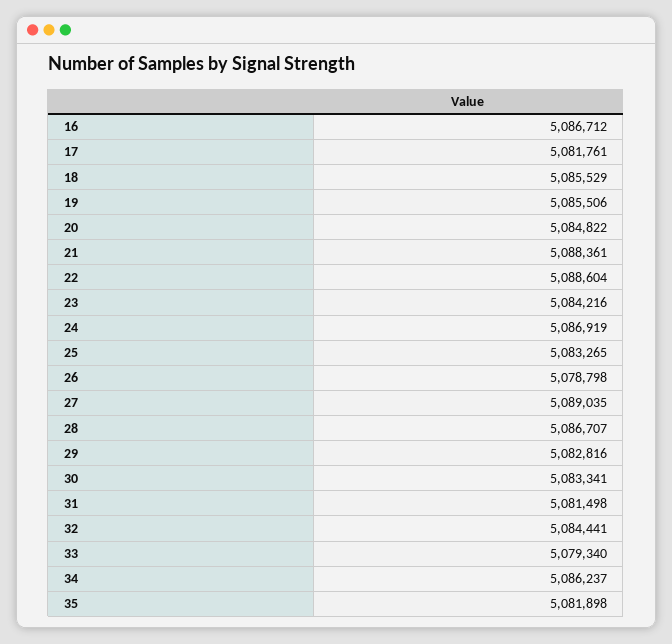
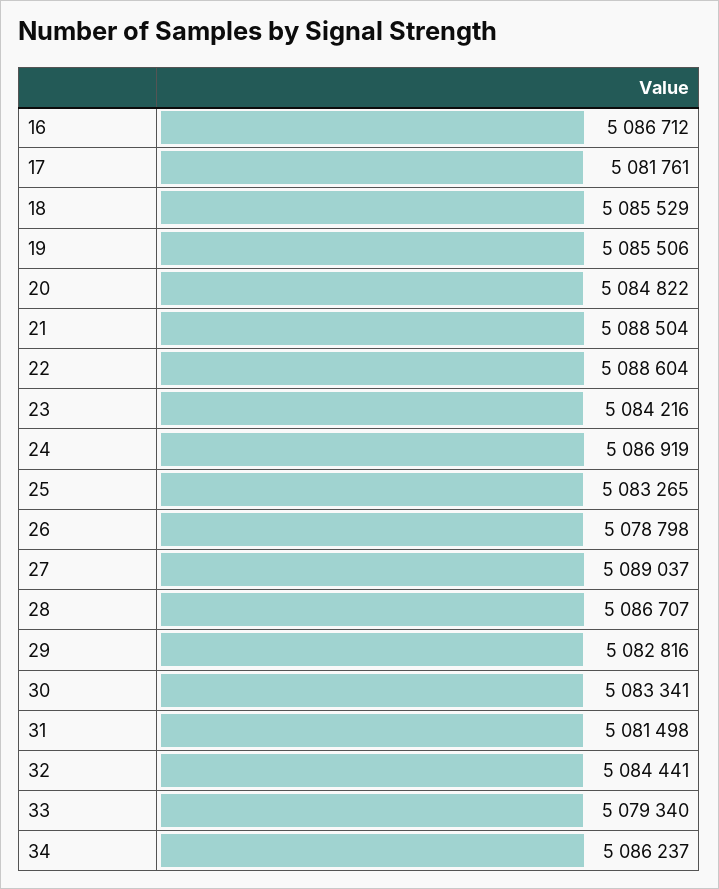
  {
    "16": 5086712,
    "17": 5081761,
    "18": 5085529,
    "19": 5085506,
    "20": 5084822,
-   "21": 5088361,
+   "21": 5088504,
    "22": 5088604,
    "23": 5084216,
    "24": 5086919,
    "25": 5083265,
    "26": 5078798,
-   "27": 5089035,
+   "27": 5089037,
    "28": 5086707,
    "29": 5082816,
    "30": 5083341,
    "31": 5081498,
    "32": 5084441,
    "33": 5079340,
-   "34": 5086237,
+   "34": 5086237
-   "35": 5081898
  }

